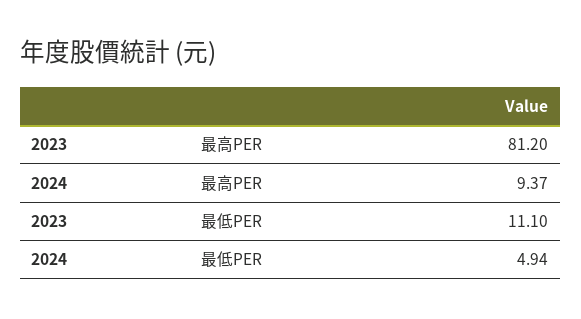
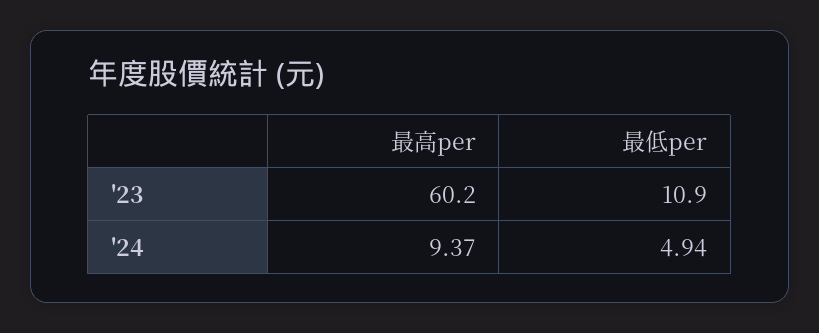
  {
    "2023": {
-     "最高PER": 81.2,
+     "最高PER": 60.2,
-     "最低PER": 11.1
+     "最低PER": 10.9
    },
    "2024": {
      "最高PER": 9.37,
      "最低PER": 4.94
    }
  }

